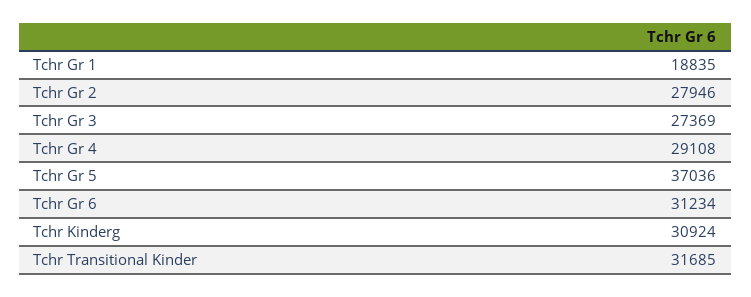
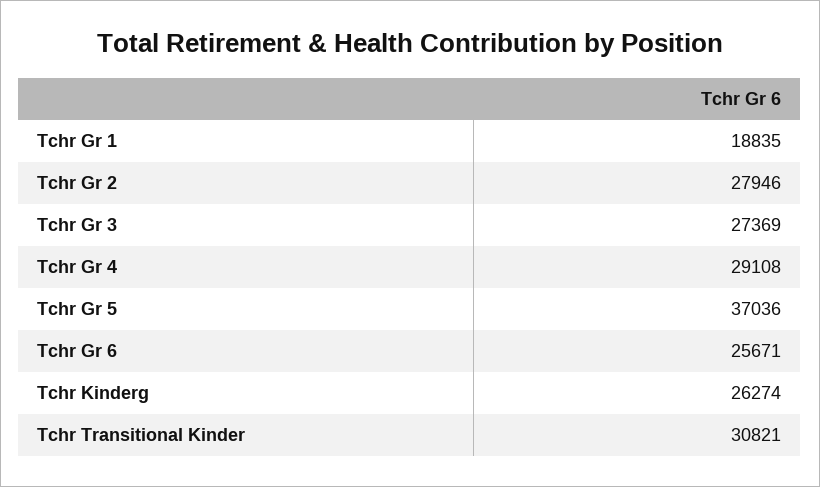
  {
    "Tchr Gr 1": 18835,
    "Tchr Gr 2": 27946,
    "Tchr Gr 3": 27369,
    "Tchr Gr 4": 29108,
    "Tchr Gr 5": 37036,
-   "Tchr Gr 6": 31234,
+   "Tchr Gr 6": 25671,
-   "Tchr Kinderg": 30924,
+   "Tchr Kinderg": 26274,
-   "Tchr Transitional Kinder": 31685
+   "Tchr Transitional Kinder": 30821
  }

